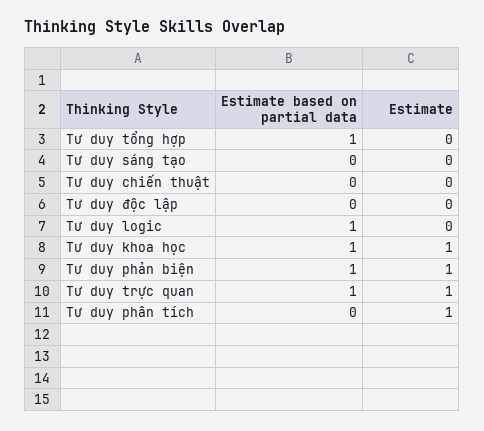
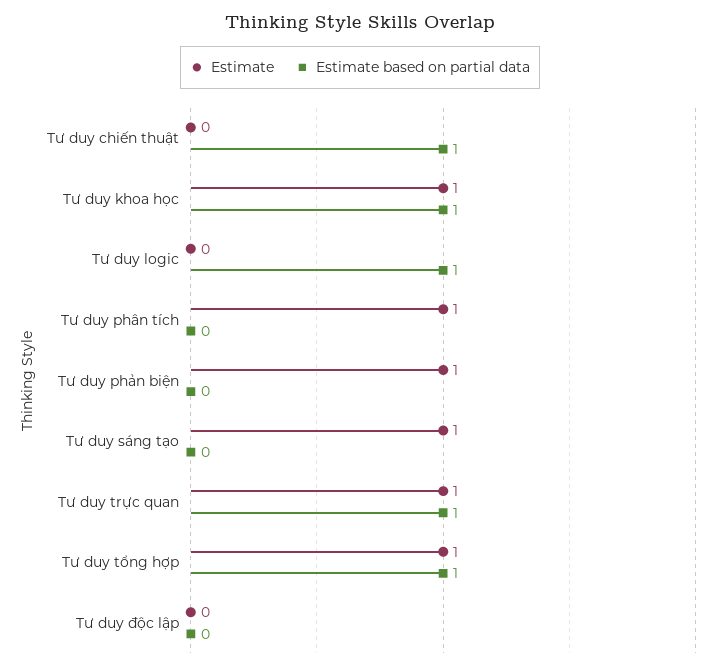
  {
    "Estimate based on partial data": {
      "Tư duy tổng hợp": 1,
      "Tư duy sáng tạo": 0,
-     "Tư duy chiến thuật": 0,
+     "Tư duy chiến thuật": 1,
      "Tư duy độc lập": 0,
      "Tư duy logic": 1,
      "Tư duy khoa học": 1,
-     "Tư duy phản biện": 1,
+     "Tư duy phản biện": 0,
      "Tư duy trực quan": 1,
      "Tư duy phân tích": 0
    },
    "Estimate": {
-     "Tư duy tổng hợp": 0,
+     "Tư duy tổng hợp": 1,
-     "Tư duy sáng tạo": 0,
+     "Tư duy sáng tạo": 1,
      "Tư duy chiến thuật": 0,
      "Tư duy độc lập": 0,
      "Tư duy logic": 0,
      "Tư duy khoa học": 1,
      "Tư duy phản biện": 1,
      "Tư duy trực quan": 1,
      "Tư duy phân tích": 1
    }
  }

